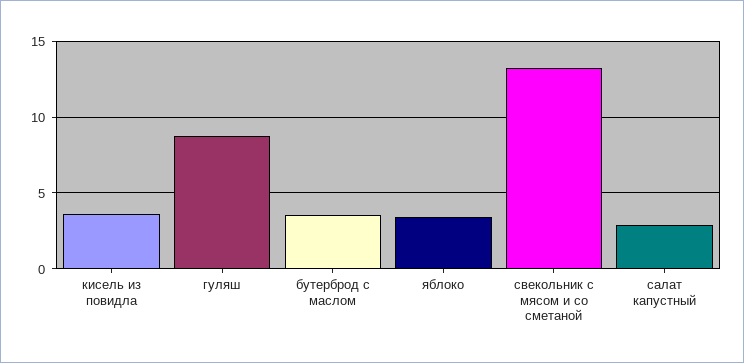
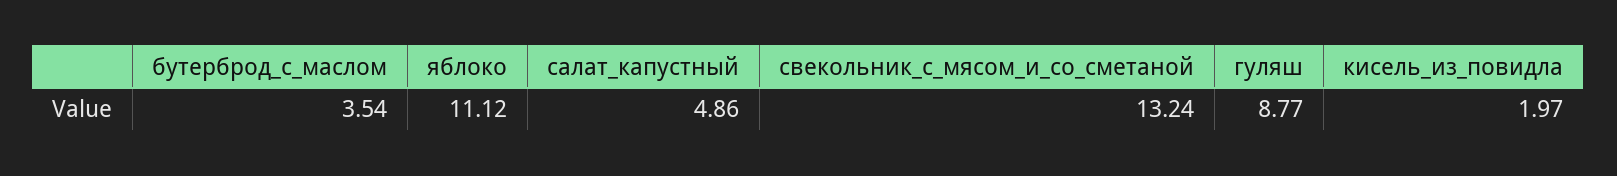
  {
-   "кисель из повидла": 3.5,
+   "кисель из повидла": 1.97,
    "гуляш": 8.77,
    "бутерброд с маслом": 3.54,
-   "яблоко": 3.5,
+   "яблоко": 11.12,
    "свекольник с мясом и со сметаной": 13.24,
-   "салат капустный": 3
+   "салат капустный": 4.86
  }

